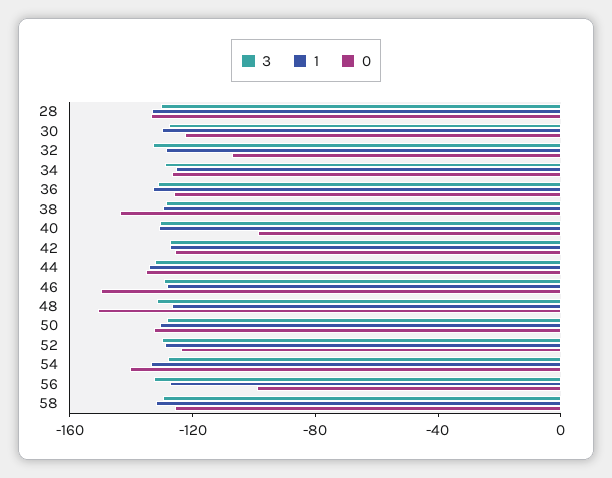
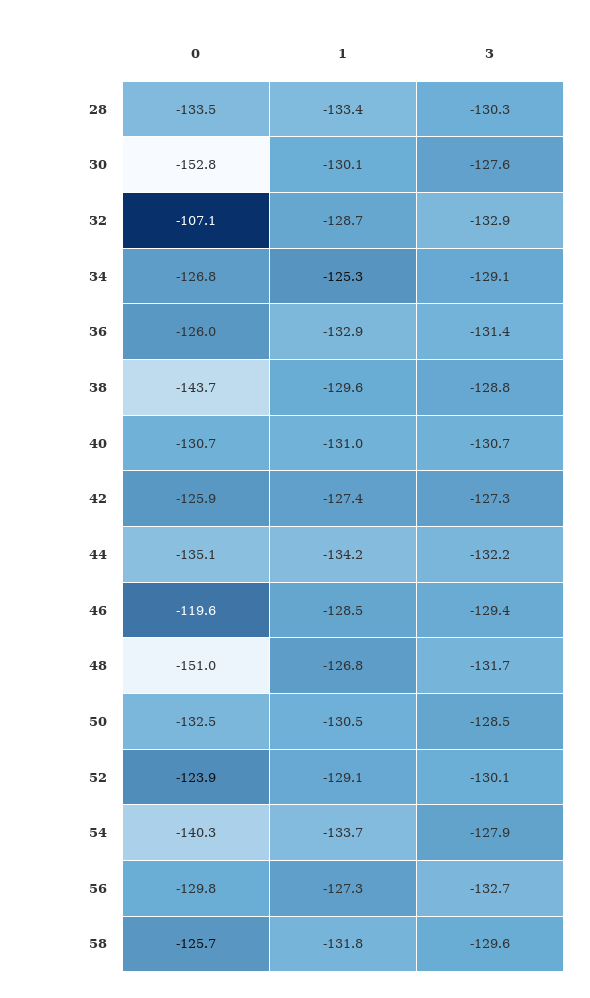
  {
    "3": {
      "28": -130.3,
      "30": -127.6,
      "32": -132.9,
      "34": -129.1,
      "36": -131.4,
      "38": -128.8,
      "40": -130.7,
      "42": -127.3,
      "44": -132.2,
      "46": -129.4,
      "48": -131.7,
      "50": -128.5,
      "52": -130.1,
      "54": -127.9,
      "56": -132.7,
      "58": -129.6
    },
    "1": {
      "28": -133.4,
      "30": -130.1,
      "32": -128.7,
      "34": -125.3,
      "36": -132.9,
      "38": -129.6,
      "40": -131,
      "42": -127.4,
      "44": -134.2,
      "46": -128.5,
      "48": -126.8,
      "50": -130.5,
      "52": -129.1,
      "54": -133.7,
      "56": -127.3,
      "58": -131.8
    },
    "0": {
      "28": -133.5,
-     "30": -120,
+     "30": -152.8,
      "32": -107.1,
      "34": -126.8,
      "36": -126,
      "38": -143.7,
-     "40": -100,
+     "40": -130.7,
      "42": -125.9,
      "44": -135.1,
-     "46": -150,
+     "46": -119.6,
      "48": -151,
      "50": -132.5,
      "52": -123.9,
      "54": -140.3,
-     "56": -100,
+     "56": -129.8,
      "58": -125.7
    }
  }

